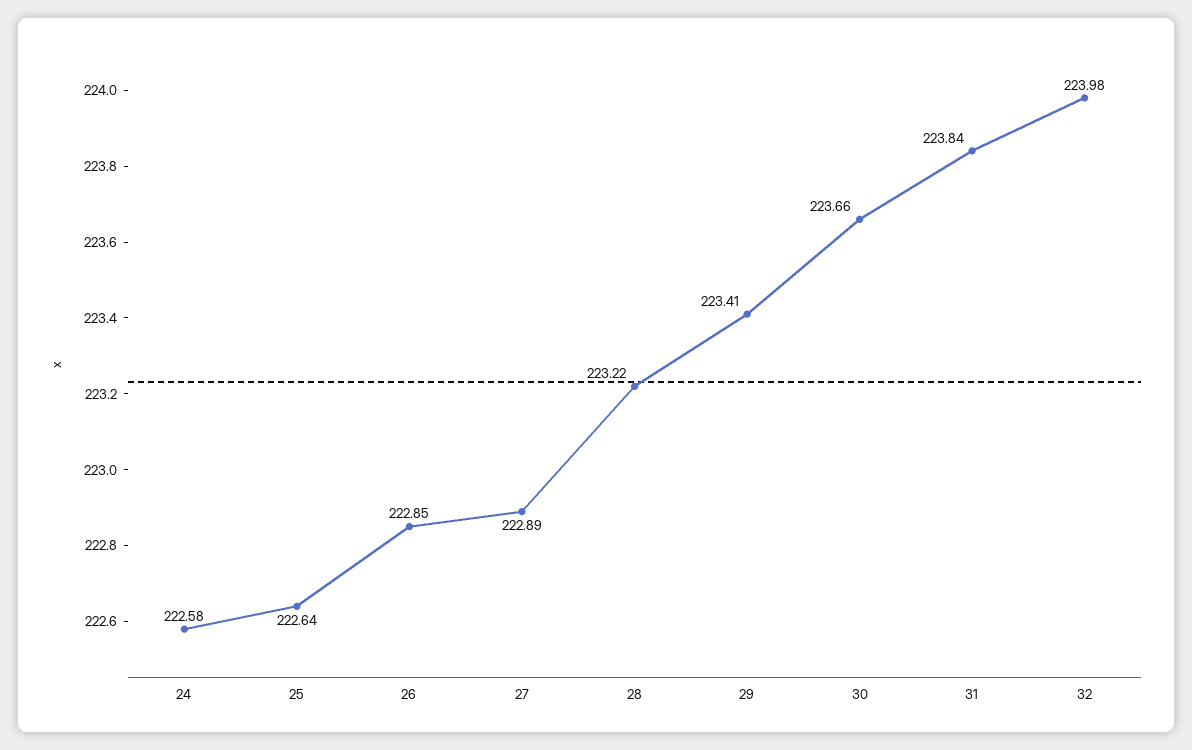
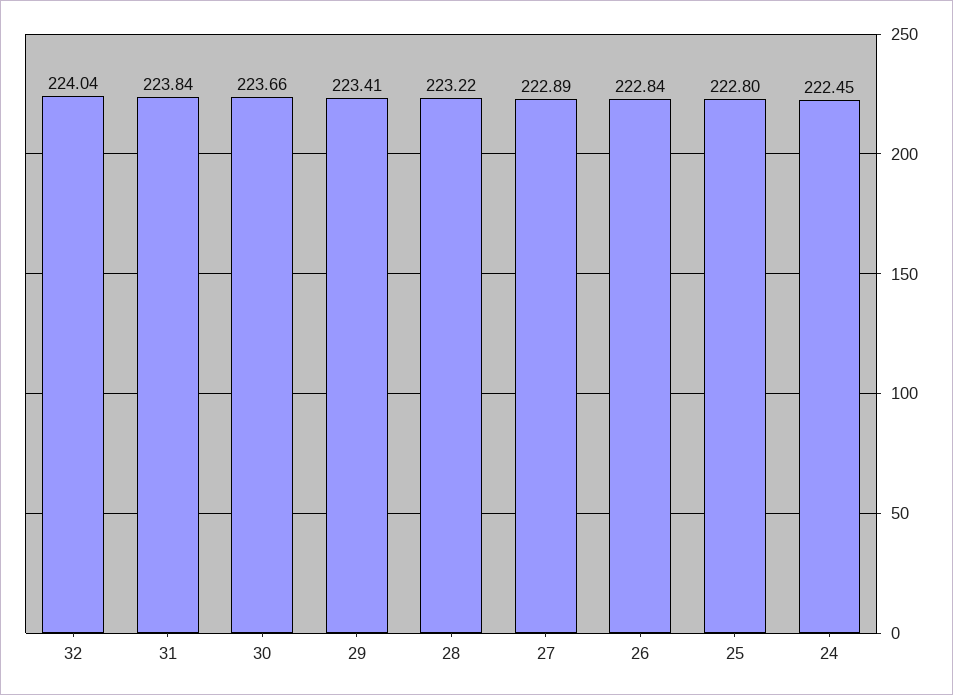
  {
-   "24": 222.58,
+   "24": 222.45,
-   "25": 222.64,
+   "25": 222.8,
-   "26": 222.85,
+   "26": 222.84,
    "27": 222.89,
    "28": 223.22,
    "29": 223.41,
    "30": 223.66,
    "31": 223.84,
-   "32": 223.98
+   "32": 224.04
  }

